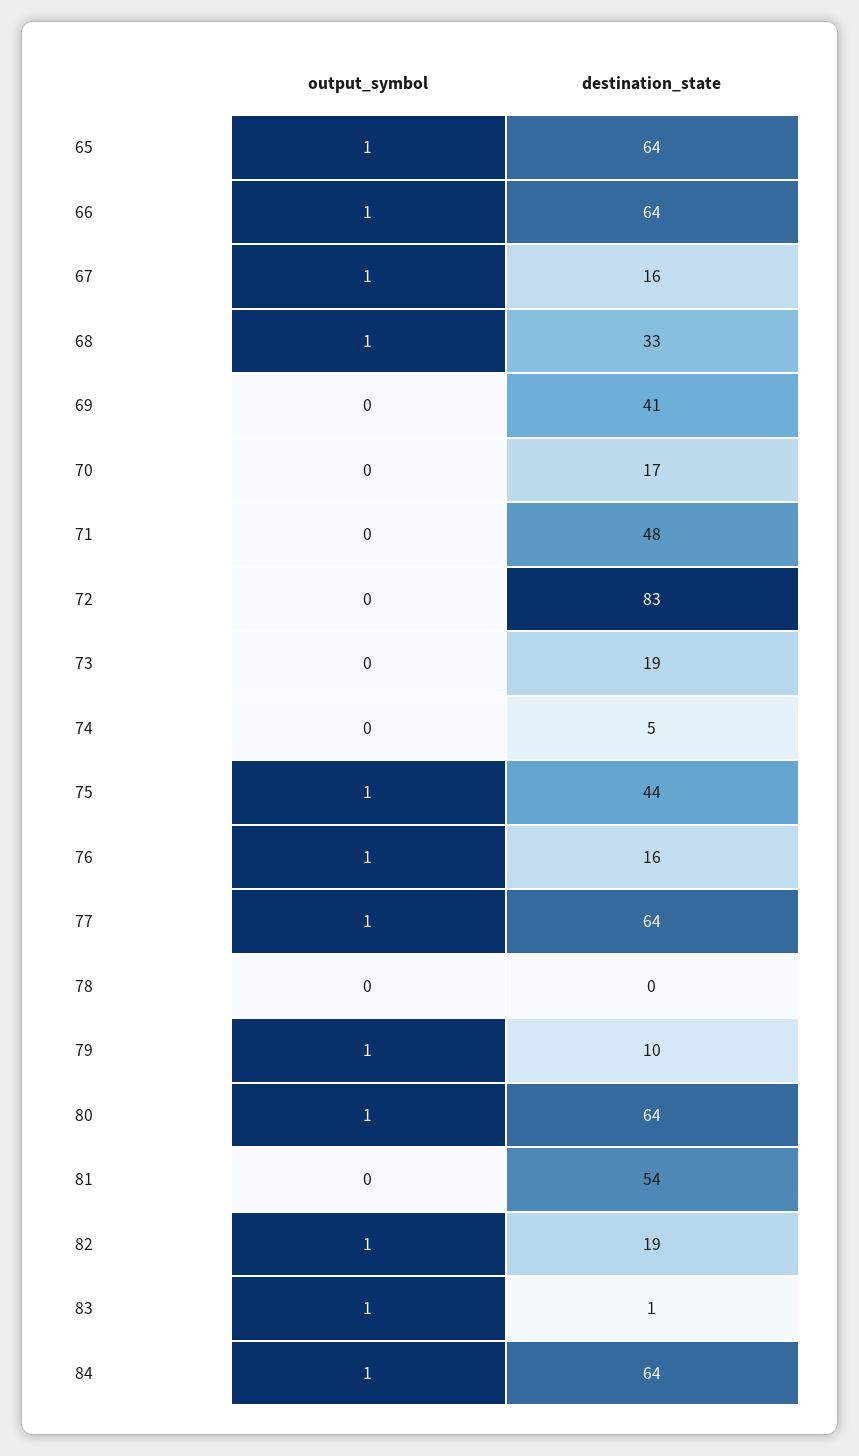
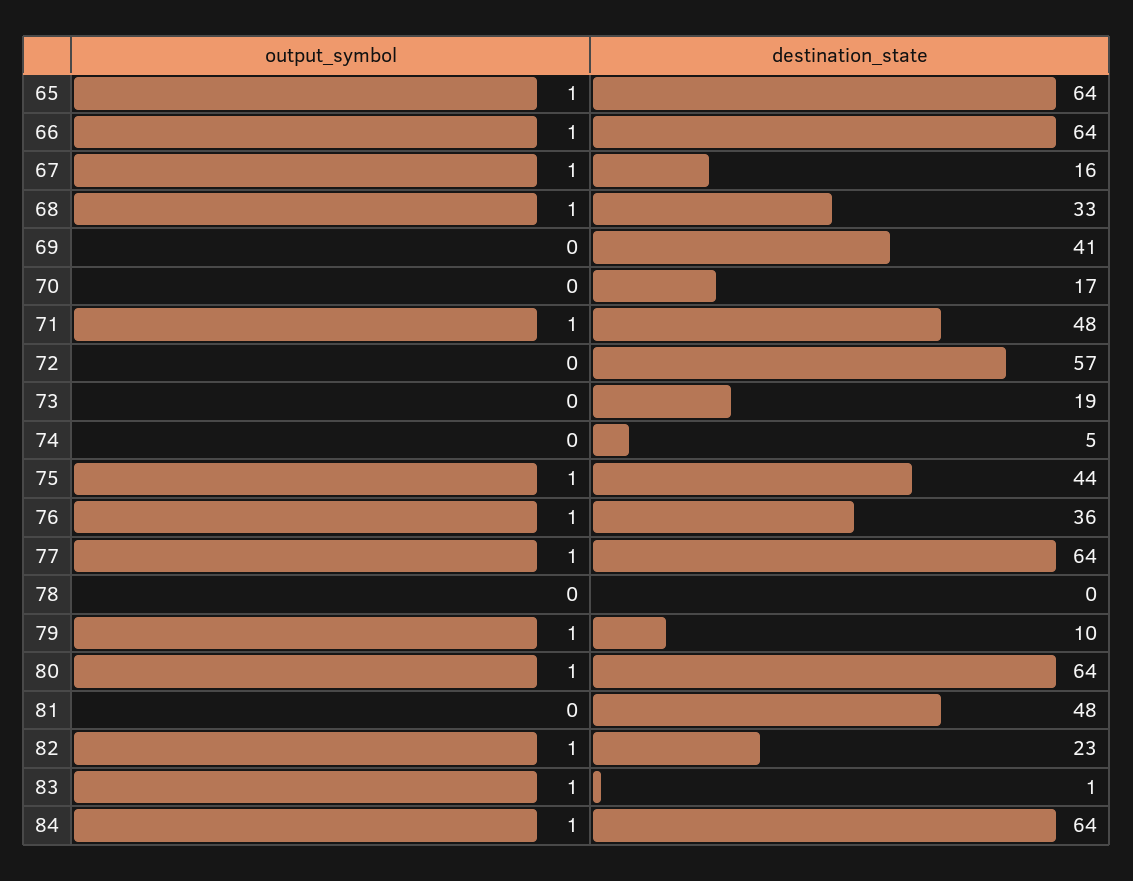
  {
    "output_symbol": {
      "65": 1,
      "66": 1,
      "67": 1,
      "68": 1,
      "69": 0,
      "70": 0,
-     "71": 0,
+     "71": 1,
      "72": 0,
      "73": 0,
      "74": 0,
      "75": 1,
      "76": 1,
      "77": 1,
      "78": 0,
      "79": 1,
      "80": 1,
      "81": 0,
      "82": 1,
      "83": 1,
      "84": 1
    },
    "destination_state": {
      "65": 64,
      "66": 64,
      "67": 16,
      "68": 33,
      "69": 41,
      "70": 17,
      "71": 48,
-     "72": 83,
+     "72": 57,
      "73": 19,
      "74": 5,
      "75": 44,
-     "76": 16,
+     "76": 36,
      "77": 64,
      "78": 0,
      "79": 10,
      "80": 64,
-     "81": 54,
+     "81": 48,
-     "82": 19,
+     "82": 23,
      "83": 1,
      "84": 64
    }
  }

